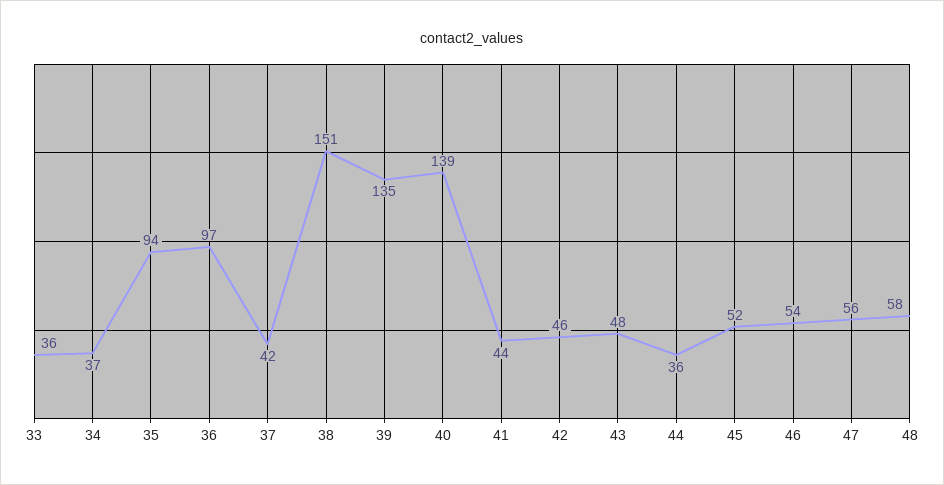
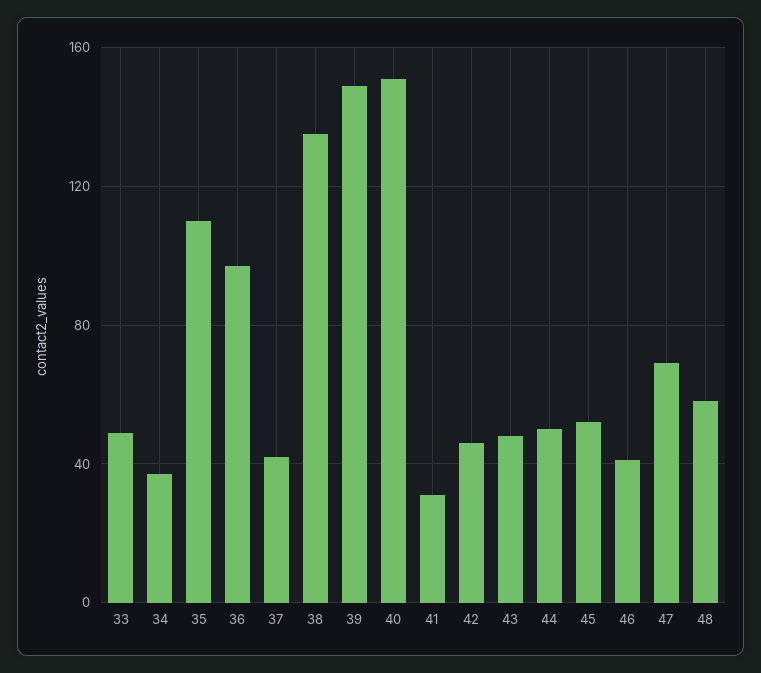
  {
-   "33": 36,
+   "33": 50,
    "34": 37,
-   "35": 94,
+   "35": 110,
    "36": 97,
    "37": 42,
-   "38": 151,
+   "38": 135,
-   "39": 135,
+   "39": 150,
-   "40": 139,
+   "40": 150,
-   "41": 44,
+   "41": 30,
    "42": 46,
    "43": 48,
-   "44": 36,
+   "44": 50,
    "45": 52,
-   "46": 54,
+   "46": 40,
-   "47": 56,
+   "47": 70,
    "48": 58
  }

